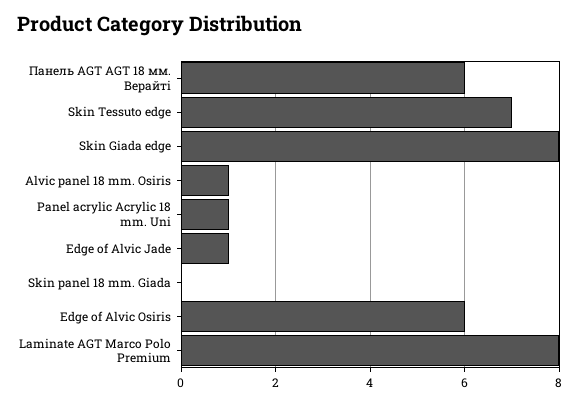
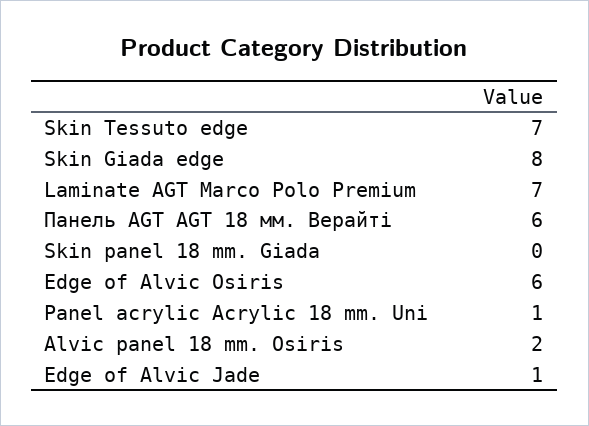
  {
    "Панель AGT AGT 18 мм. Верайті": 6,
    "Skin Tessuto edge": 7,
    "Skin Giada edge": 8,
-   "Alvic panel 18 mm. Osiris": 1,
+   "Alvic panel 18 mm. Osiris": 2,
    "Panel acrylic Acrylic 18 mm. Uni": 1,
    "Edge of Alvic Jade": 1,
    "Skin panel 18 mm. Giada": 0,
    "Edge of Alvic Osiris": 6,
-   "Laminate AGT Marco Polo Premium": 8
+   "Laminate AGT Marco Polo Premium": 7
  }

